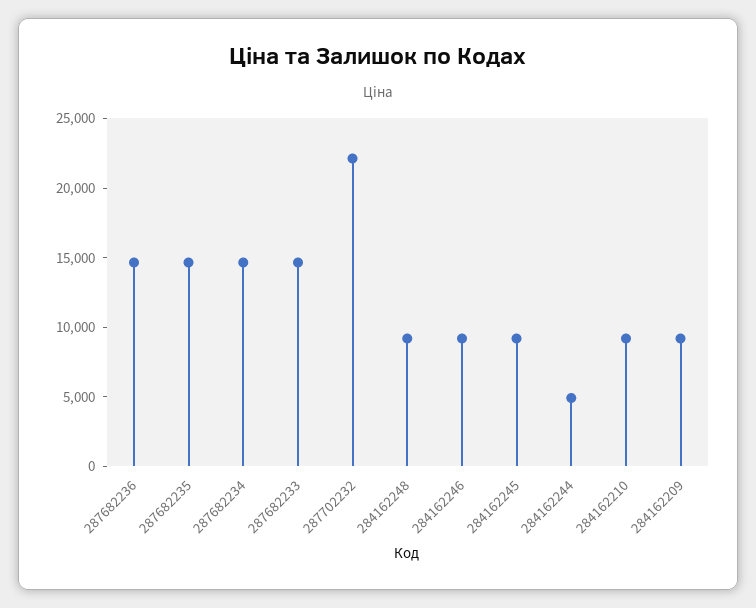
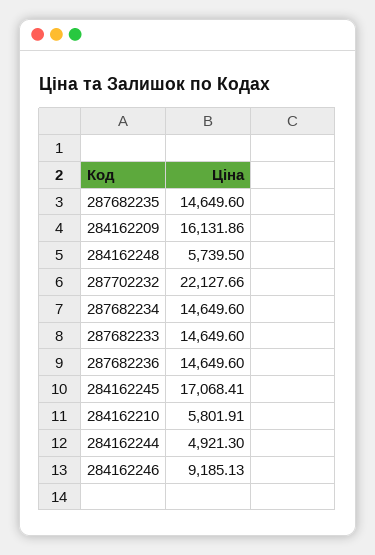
  {
    "287682236": 14649.6,
    "287682235": 14649.6,
    "287682234": 14649.6,
    "287682233": 14649.6,
    "287702232": 22127.66,
-   "284162248": 9000,
+   "284162248": 5739.5,
    "284162246": 9185.13,
-   "284162245": 9000,
+   "284162245": 17068.41,
    "284162244": 4921.3,
-   "284162210": 9000,
+   "284162210": 5801.91,
-   "284162209": 9000
+   "284162209": 16131.86
  }

